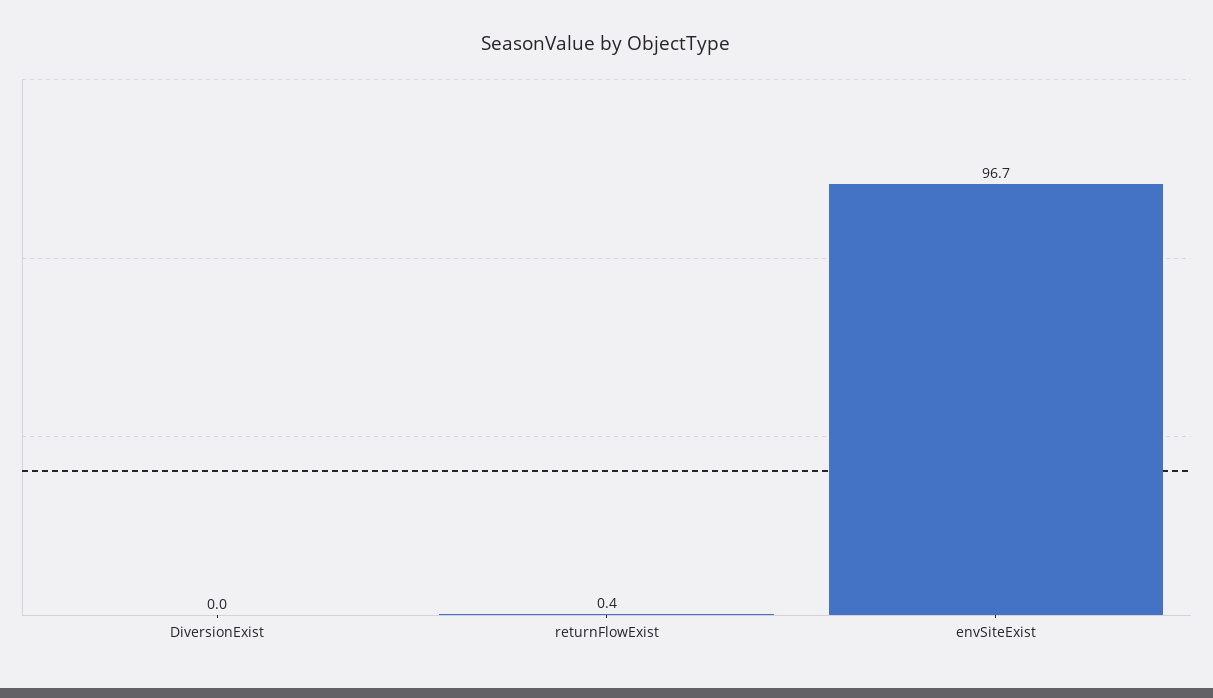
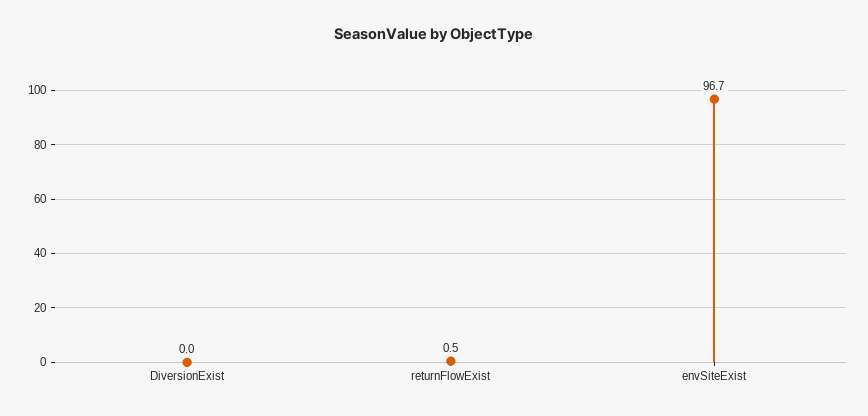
  {
    "DiversionExist": 0,
-   "returnFlowExist": 0.4,
+   "returnFlowExist": 0.5,
    "envSiteExist": 96.7
  }

